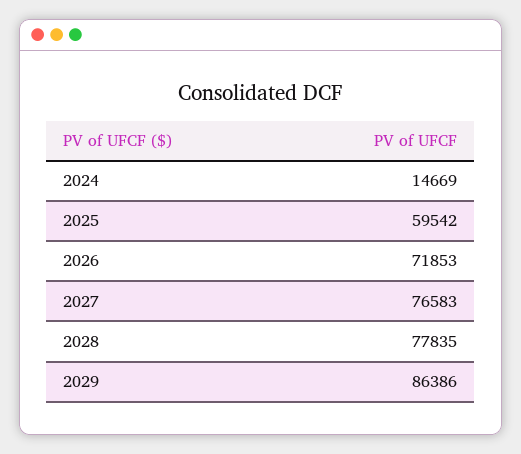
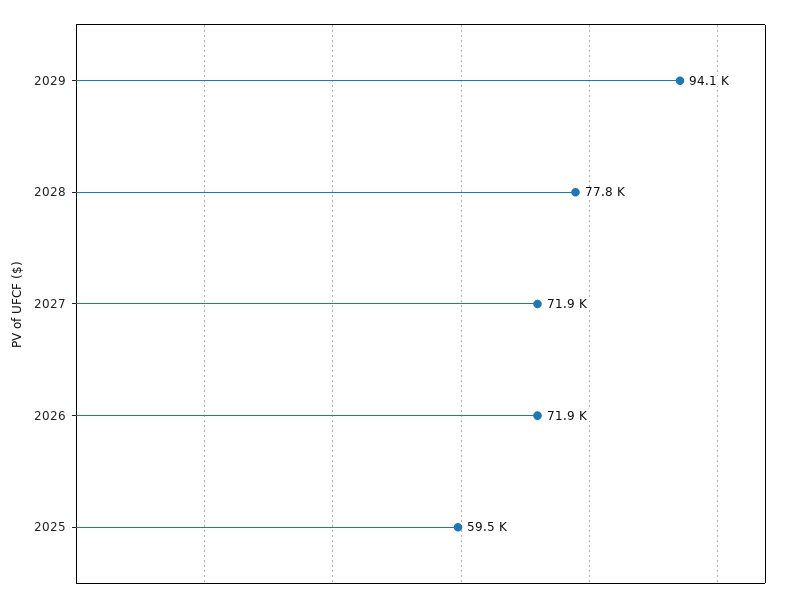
  {
-   "2024": 14669,
    "2025": 59542,
    "2026": 71853,
-   "2027": 76583,
+   "2027": 71900,
    "2028": 77835,
-   "2029": 86386
+   "2029": 94100
  }

